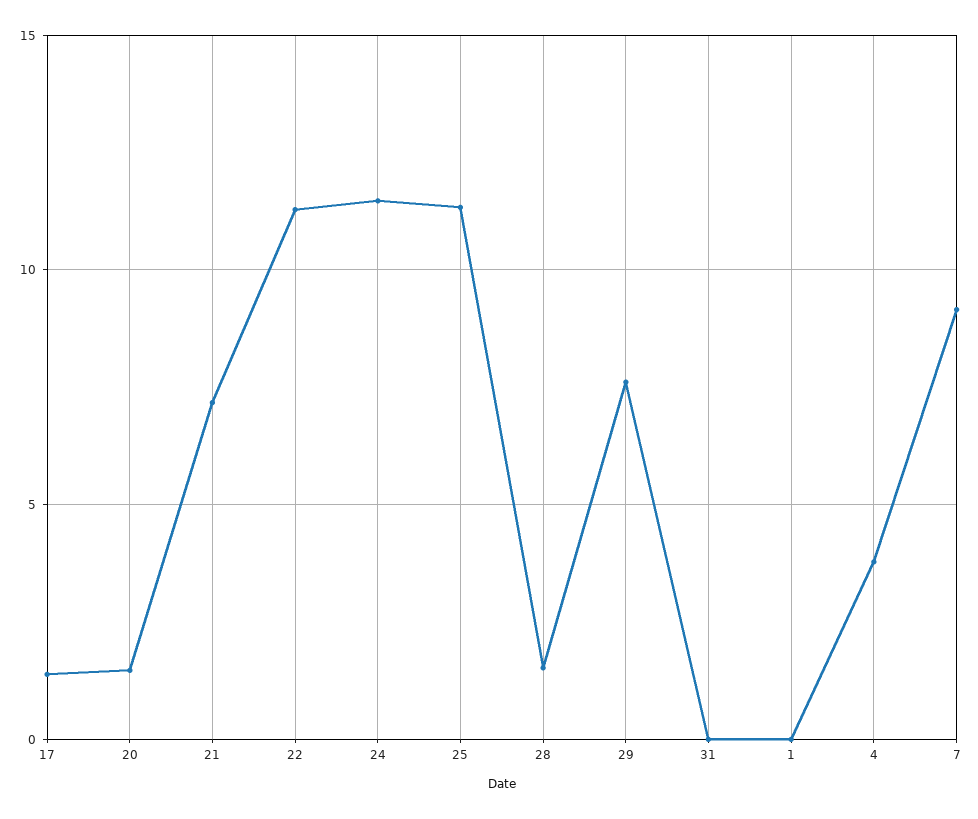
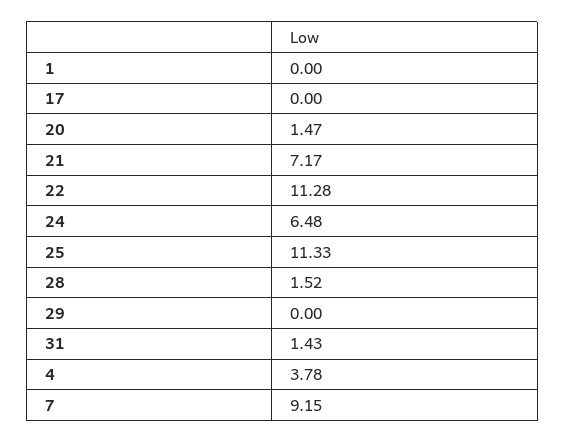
  {
-   "17": 1.5,
+   "17": 0,
    "20": 1.47,
    "21": 7.17,
    "22": 11.28,
-   "24": 11.5,
+   "24": 6.48,
    "25": 11.33,
    "28": 1.52,
-   "29": 7.5,
+   "29": 0,
-   "31": 0,
+   "31": 1.43,
    "1": 0,
    "4": 3.78,
    "7": 9.15
  }

